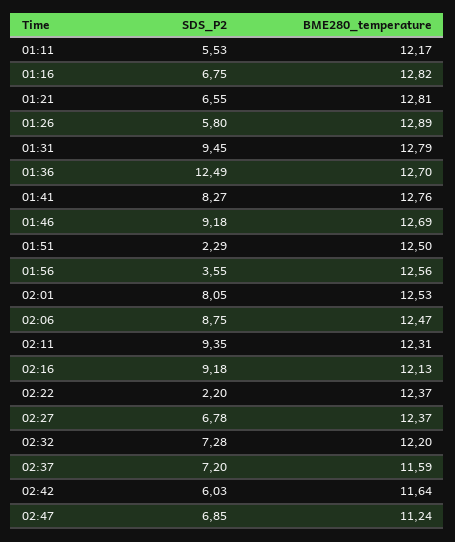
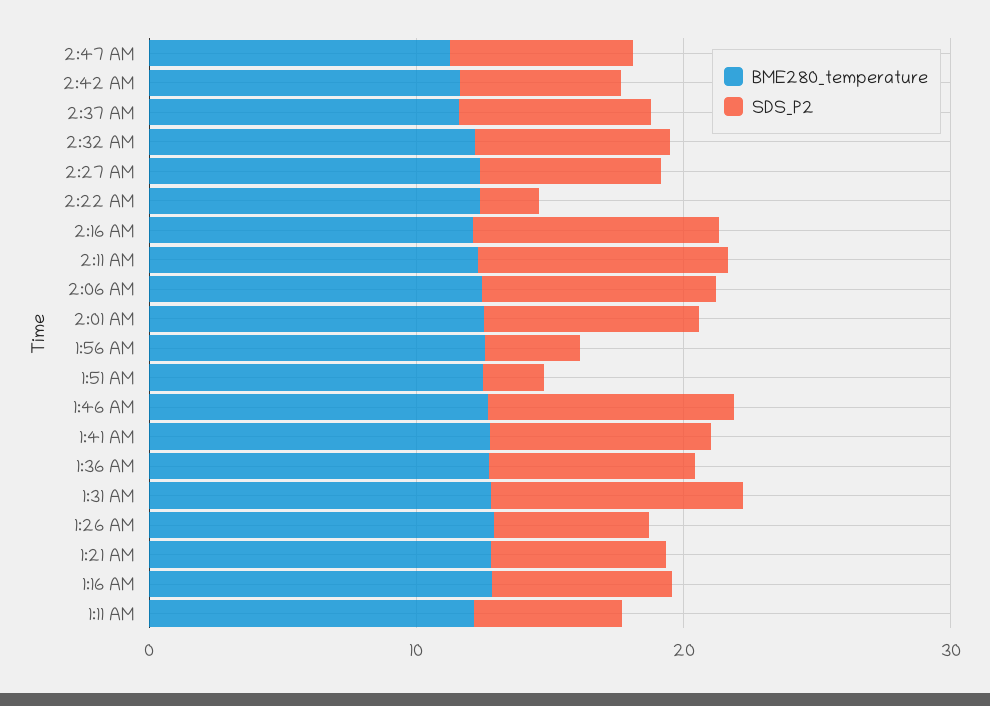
  {
    "SDS_P2": {
      "01:11": 5.53,
      "01:16": 6.75,
      "01:21": 6.55,
      "01:26": 5.8,
      "01:31": 9.45,
-     "01:36": 12.49,
+     "01:36": 8,
      "01:41": 8.27,
      "01:46": 9.18,
      "01:51": 2.29,
      "01:56": 3.55,
      "02:01": 8.05,
      "02:06": 8.75,
      "02:11": 9.35,
      "02:16": 9.18,
      "02:22": 2.2,
      "02:27": 6.78,
      "02:32": 7.28,
      "02:37": 7.2,
      "02:42": 6.03,
      "02:47": 6.85
    },
    "BME280_temperature": {
      "01:11": 12.17,
      "01:16": 12.82,
      "01:21": 12.81,
      "01:26": 12.89,
      "01:31": 12.79,
      "01:36": 12.7,
      "01:41": 12.76,
      "01:46": 12.69,
      "01:51": 12.5,
      "01:56": 12.56,
      "02:01": 12.53,
      "02:06": 12.47,
      "02:11": 12.31,
      "02:16": 12.13,
      "02:22": 12.37,
      "02:27": 12.37,
      "02:32": 12.2,
      "02:37": 11.59,
      "02:42": 11.64,
      "02:47": 11.24
    }
  }

